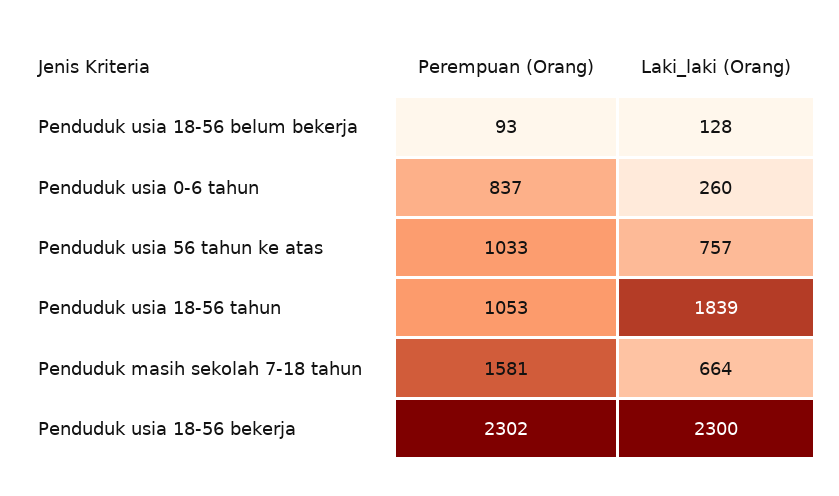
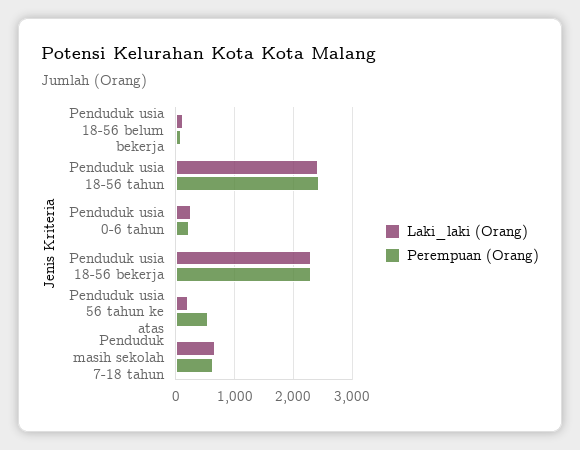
  {
    "Perempuan (Orang)": {
      "Penduduk usia 18-56 belum bekerja": 93,
-     "Penduduk usia 0-6 tahun": 837,
+     "Penduduk usia 0-6 tahun": 200,
-     "Penduduk usia 56 tahun ke atas": 1033,
+     "Penduduk usia 56 tahun ke atas": 600,
-     "Penduduk usia 18-56 tahun": 1053,
+     "Penduduk usia 18-56 tahun": 2400,
-     "Penduduk masih sekolah 7-18 tahun": 1581,
+     "Penduduk masih sekolah 7-18 tahun": 600,
      "Penduduk usia 18-56 bekerja": 2302
    },
    "Laki_laki (Orang)": {
      "Penduduk usia 18-56 belum bekerja": 128,
      "Penduduk usia 0-6 tahun": 260,
-     "Penduduk usia 56 tahun ke atas": 757,
+     "Penduduk usia 56 tahun ke atas": 200,
-     "Penduduk usia 18-56 tahun": 1839,
+     "Penduduk usia 18-56 tahun": 2400,
      "Penduduk masih sekolah 7-18 tahun": 664,
      "Penduduk usia 18-56 bekerja": 2300
    }
  }

